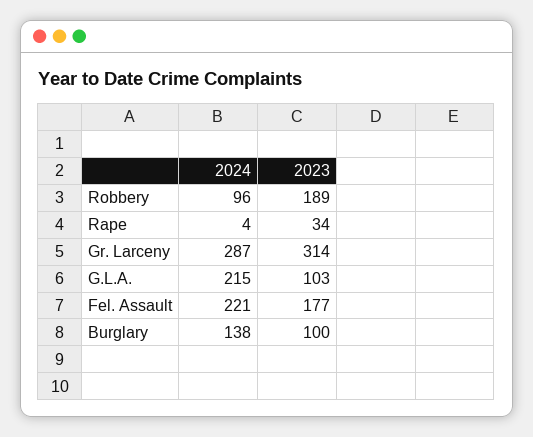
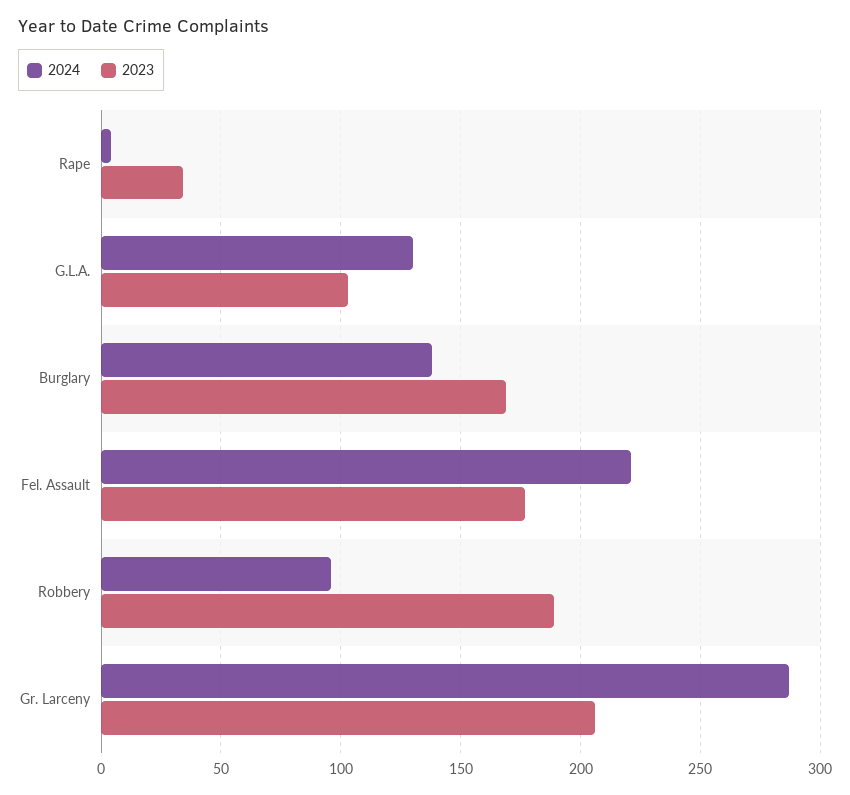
  {
    "2024": {
      "Robbery": 96,
      "Rape": 4,
      "Gr. Larceny": 287,
-     "G.L.A.": 215,
+     "G.L.A.": 130,
      "Fel. Assault": 221,
      "Burglary": 138
    },
    "2023": {
      "Robbery": 189,
      "Rape": 34,
-     "Gr. Larceny": 314,
+     "Gr. Larceny": 205,
      "G.L.A.": 103,
      "Fel. Assault": 177,
-     "Burglary": 100
+     "Burglary": 170
    }
  }

